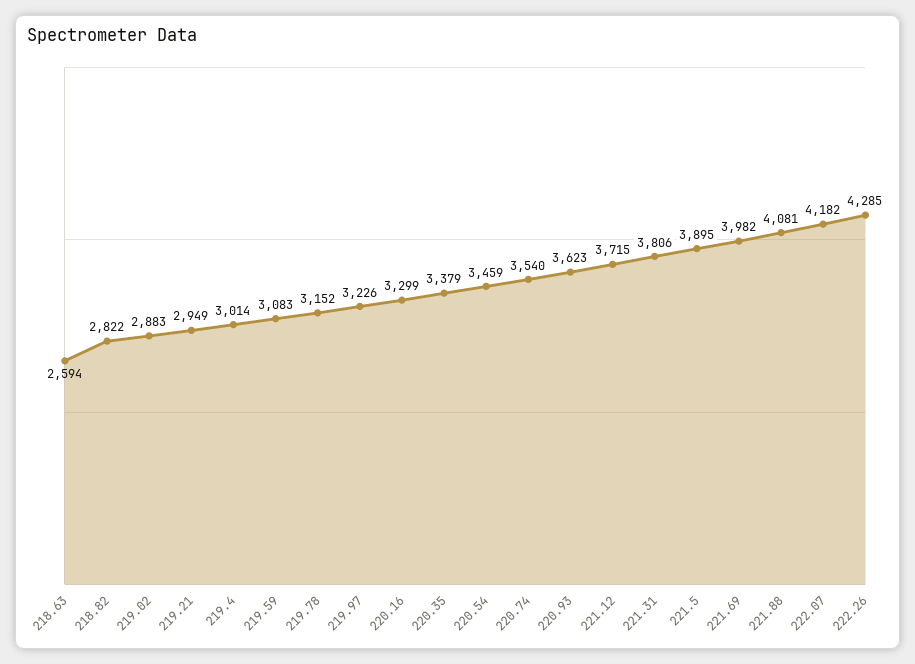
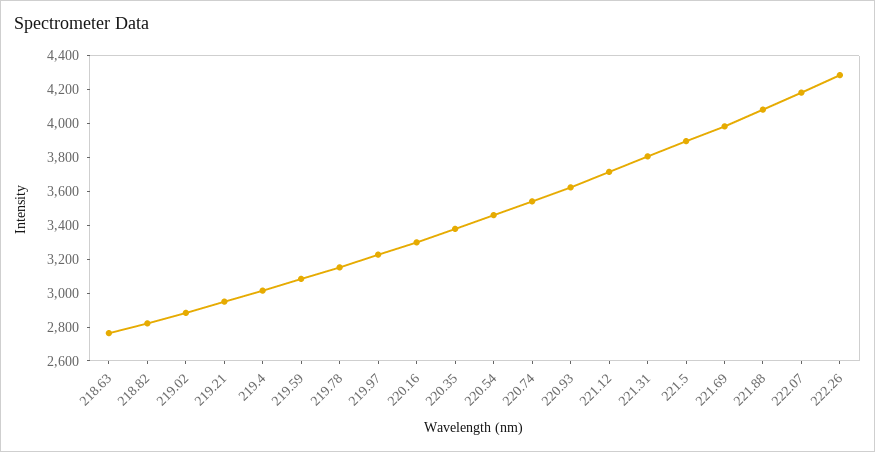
  {
-   "218.63": 2594,
+   "218.63": 2750,
    "218.82": 2822,
    "219.02": 2883,
    "219.21": 2949,
    "219.4": 3014,
    "219.59": 3083,
    "219.78": 3152,
    "219.97": 3226,
    "220.16": 3299,
    "220.35": 3379,
    "220.54": 3459,
    "220.74": 3540,
    "220.93": 3623,
    "221.12": 3715,
    "221.31": 3806,
    "221.5": 3895,
    "221.69": 3982,
    "221.88": 4081,
    "222.07": 4182,
    "222.26": 4285
  }

